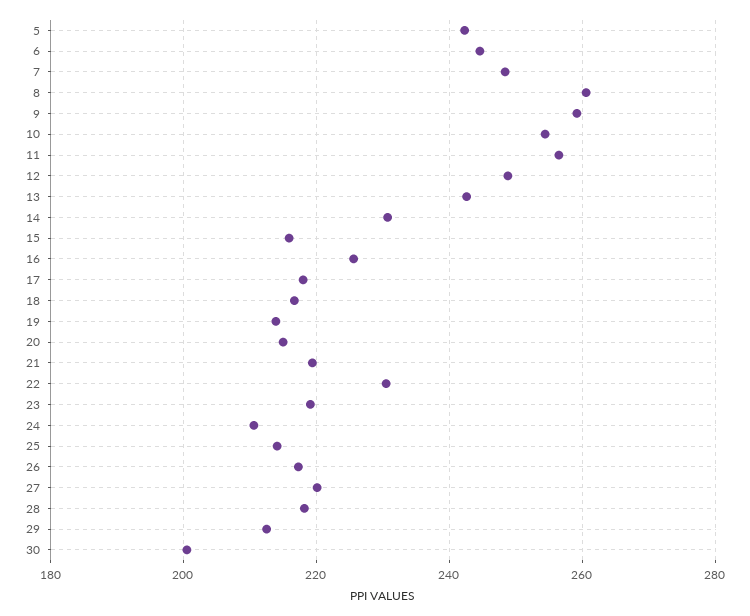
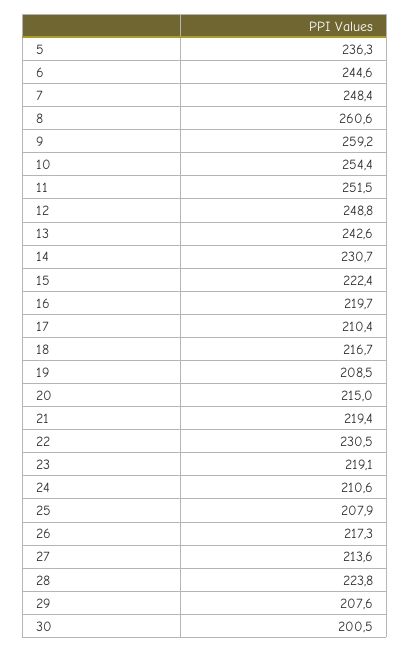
  {
-   "5": 242,
+   "5": 236.3,
    "6": 244.6,
    "7": 248.4,
    "8": 260.6,
    "9": 259.2,
    "10": 254.4,
-   "11": 256,
+   "11": 251.5,
    "12": 248.8,
    "13": 242.6,
    "14": 230.7,
-   "15": 216,
+   "15": 222.4,
-   "16": 226,
+   "16": 219.7,
-   "17": 218,
+   "17": 210.4,
    "18": 216.7,
-   "19": 214,
+   "19": 208.5,
    "20": 215,
    "21": 219.4,
    "22": 230.5,
    "23": 219.1,
    "24": 210.6,
-   "25": 214,
+   "25": 207.9,
    "26": 217.3,
-   "27": 220,
+   "27": 213.6,
-   "28": 218,
+   "28": 223.8,
-   "29": 212,
+   "29": 207.6,
    "30": 200.5
  }

